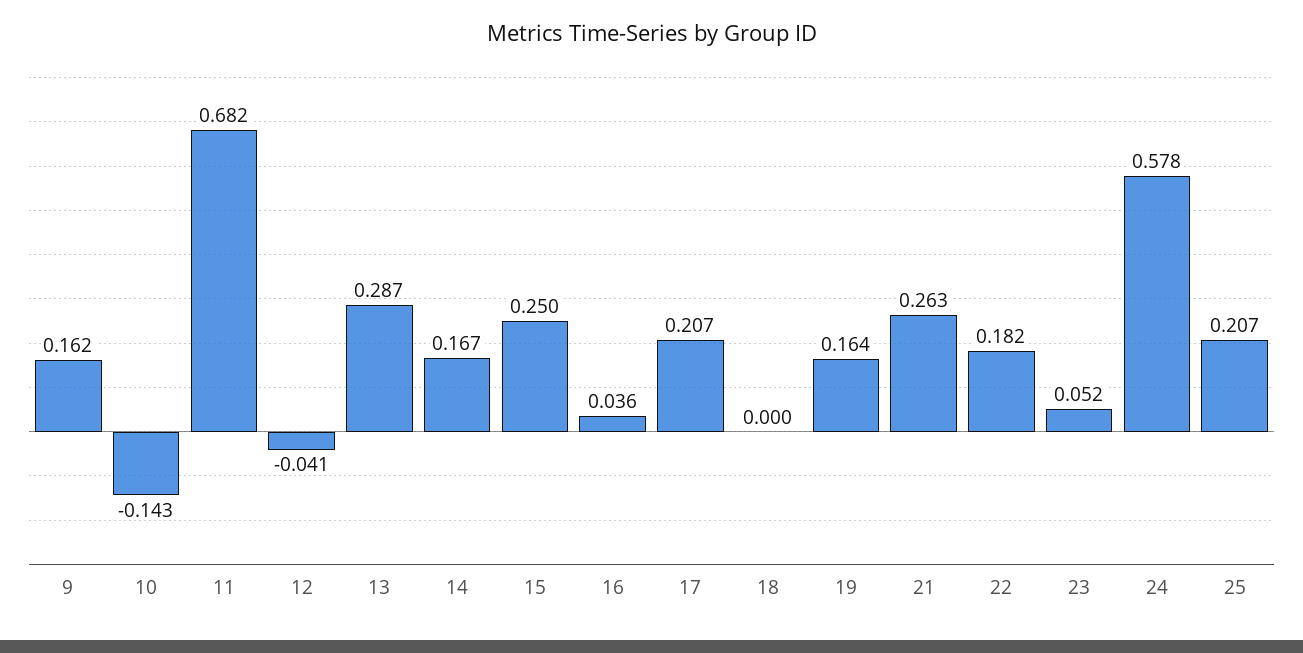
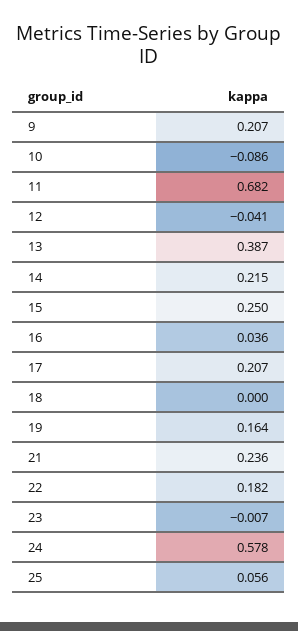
  {
-   "9": 0.162,
+   "9": 0.207,
-   "10": -0.143,
+   "10": -0.086,
    "11": 0.682,
    "12": -0.041,
-   "13": 0.287,
+   "13": 0.387,
-   "14": 0.167,
+   "14": 0.215,
    "15": 0.25,
    "16": 0.036,
    "17": 0.207,
    "18": 0,
    "19": 0.164,
-   "21": 0.263,
+   "21": 0.236,
    "22": 0.182,
-   "23": 0.052,
+   "23": -0.007,
    "24": 0.578,
-   "25": 0.207
+   "25": 0.056
  }

